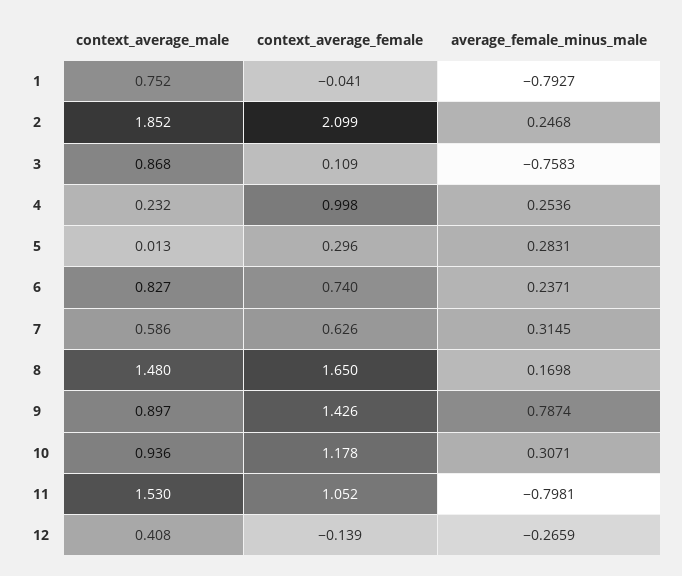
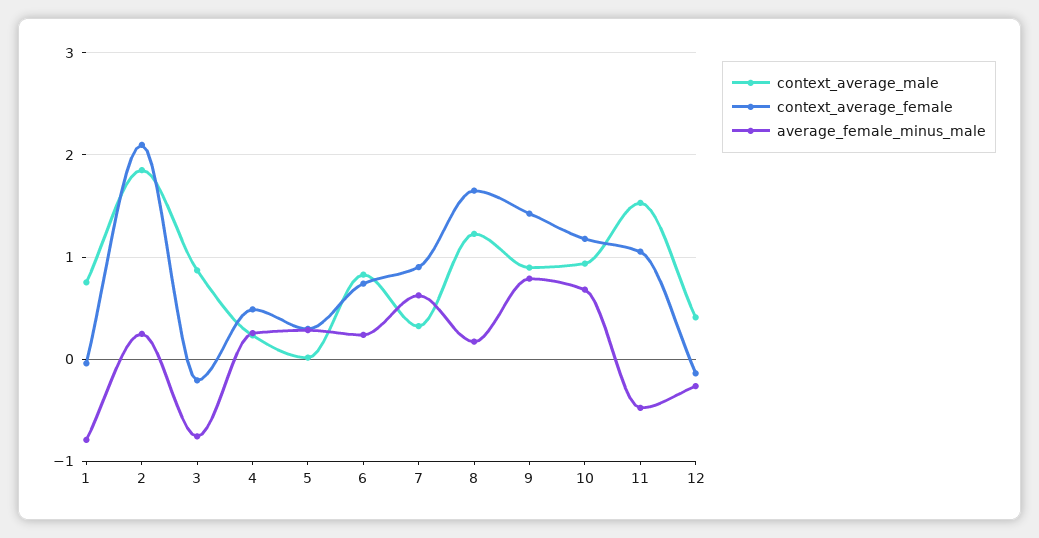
  {
    "context_average_male": {
      "1": 0.752,
      "2": 1.852,
      "3": 0.868,
      "4": 0.232,
      "5": 0.013,
      "6": 0.827,
-     "7": 0.586,
+     "7": 0.3,
-     "8": 1.48,
+     "8": 1.2,
      "9": 0.897,
      "10": 0.936,
      "11": 1.53,
      "12": 0.408
    },
    "context_average_female": {
      "1": -0.041,
      "2": 2.099,
-     "3": 0.109,
+     "3": -0.2,
-     "4": 0.998,
+     "4": 0.5,
      "5": 0.296,
      "6": 0.74,
-     "7": 0.626,
+     "7": 0.9,
      "8": 1.65,
      "9": 1.426,
      "10": 1.178,
      "11": 1.052,
      "12": -0.139
    },
    "average_female_minus_male": {
      "1": -0.7927,
      "2": 0.2468,
      "3": -0.7583,
      "4": 0.2536,
      "5": 0.2831,
      "6": 0.2371,
-     "7": 0.3145,
+     "7": 0.6,
      "8": 0.1698,
      "9": 0.7874,
-     "10": 0.3071,
+     "10": 0.7,
-     "11": -0.7981,
+     "11": -0.5,
      "12": -0.2659
    }
  }

